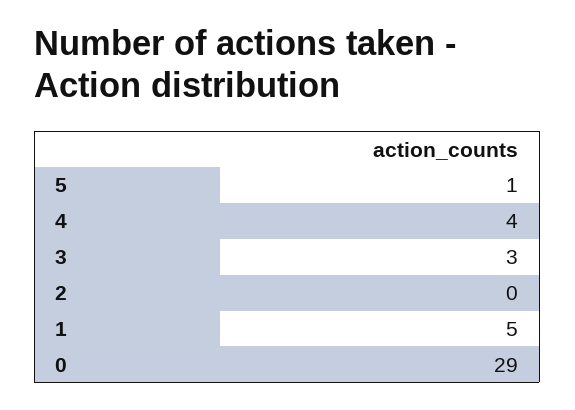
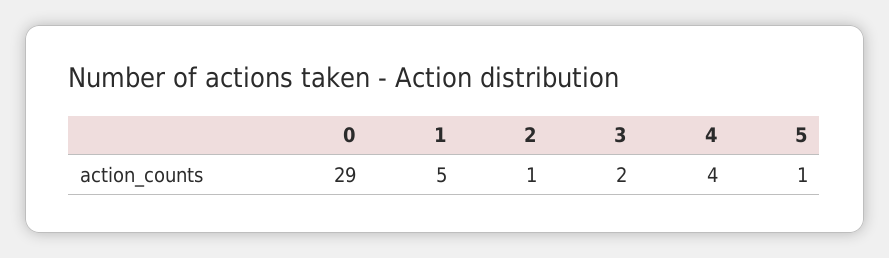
  {
    "5": 1,
    "4": 4,
-   "3": 3,
+   "3": 2,
-   "2": 0,
+   "2": 1,
    "1": 5,
    "0": 29
  }

